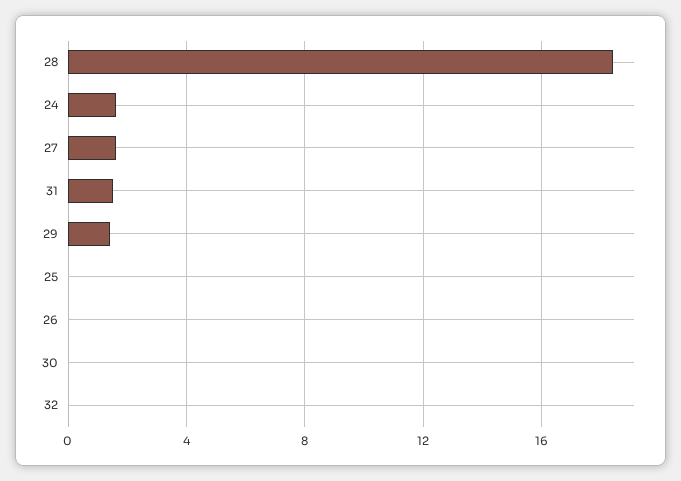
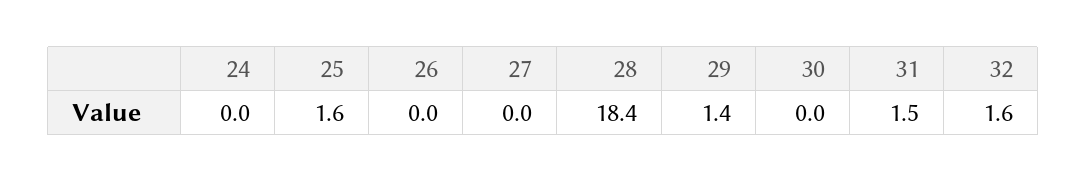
  {
    "28": 18.4,
-   "24": 1.5,
+   "24": 0,
-   "27": 1.5,
+   "27": 0,
    "31": 1.5,
    "29": 1.4,
-   "25": 0,
+   "25": 1.6,
    "26": 0,
    "30": 0,
-   "32": 0
+   "32": 1.6
  }

